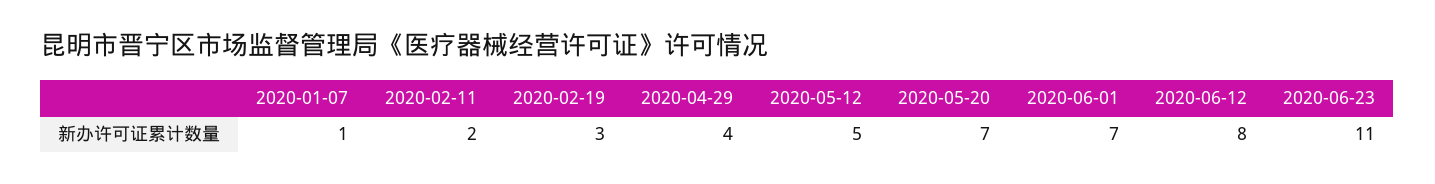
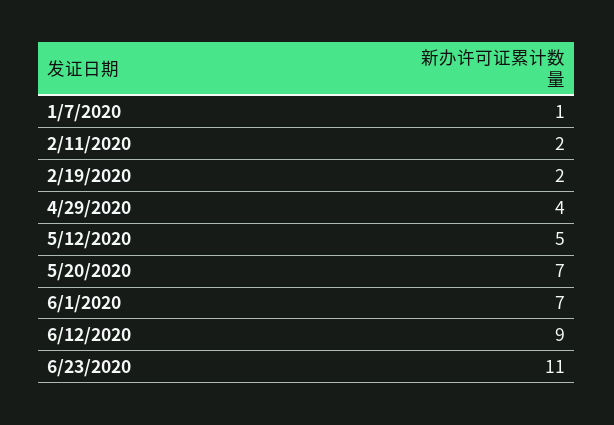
  {
    "2020-01-07": 1,
    "2020-02-11": 2,
-   "2020-02-19": 3,
+   "2020-02-19": 2,
    "2020-04-29": 4,
    "2020-05-12": 5,
    "2020-05-20": 7,
    "2020-06-01": 7,
-   "2020-06-12": 8,
+   "2020-06-12": 9,
    "2020-06-23": 11
  }

